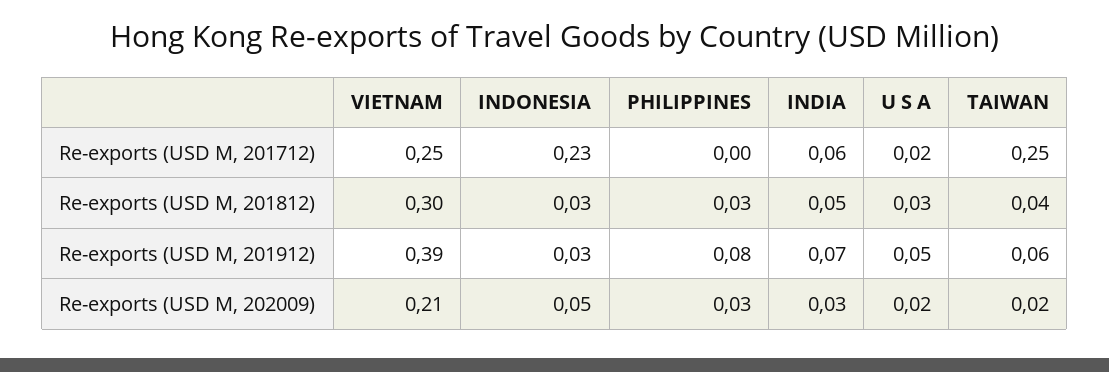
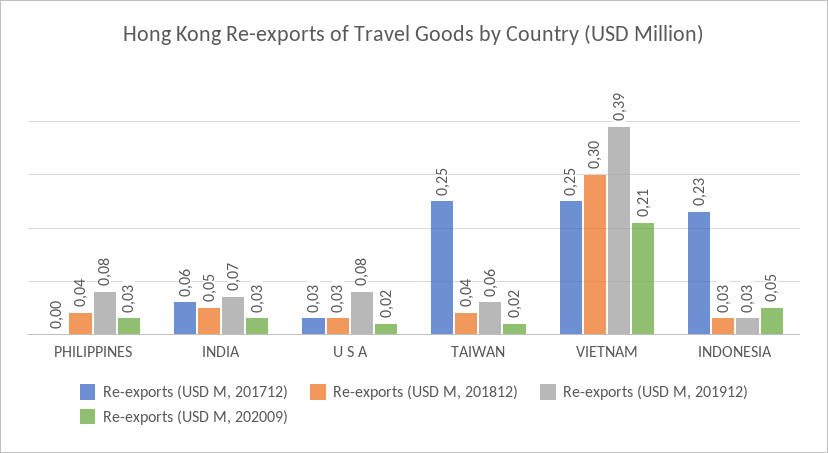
  {
    "Re-exports (USD M, 201712)": {
      "VIETNAM": 0.25,
      "INDONESIA": 0.23,
      "PHILIPPINES": 0,
      "INDIA": 0.06,
-     "U S A": 0.02,
+     "U S A": 0.03,
      "TAIWAN": 0.25
    },
    "Re-exports (USD M, 201812)": {
      "VIETNAM": 0.3,
      "INDONESIA": 0.03,
-     "PHILIPPINES": 0.03,
+     "PHILIPPINES": 0.04,
      "INDIA": 0.05,
      "U S A": 0.03,
      "TAIWAN": 0.04
    },
    "Re-exports (USD M, 201912)": {
      "VIETNAM": 0.39,
      "INDONESIA": 0.03,
      "PHILIPPINES": 0.08,
      "INDIA": 0.07,
-     "U S A": 0.05,
+     "U S A": 0.08,
      "TAIWAN": 0.06
    },
    "Re-exports (USD M, 202009)": {
      "VIETNAM": 0.21,
      "INDONESIA": 0.05,
      "PHILIPPINES": 0.03,
      "INDIA": 0.03,
      "U S A": 0.02,
      "TAIWAN": 0.02
    }
  }

